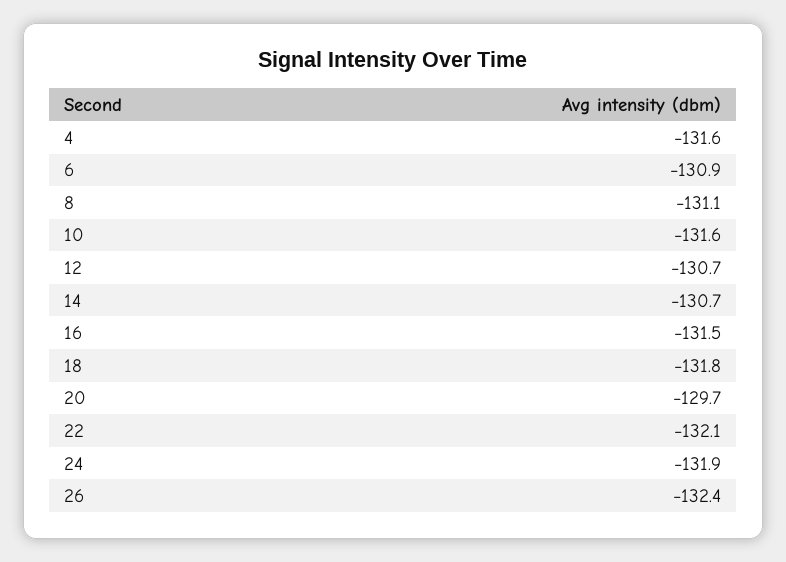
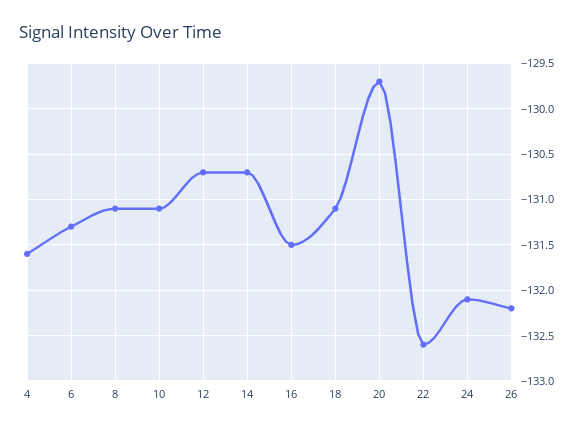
  {
    "4": -131.6,
-   "6": -130.9,
+   "6": -131.3,
    "8": -131.1,
-   "10": -131.6,
+   "10": -131.1,
    "12": -130.7,
    "14": -130.7,
    "16": -131.5,
-   "18": -131.8,
+   "18": -131.1,
    "20": -129.7,
-   "22": -132.1,
+   "22": -132.6,
-   "24": -131.9,
+   "24": -132.1,
-   "26": -132.4
+   "26": -132.2
  }

